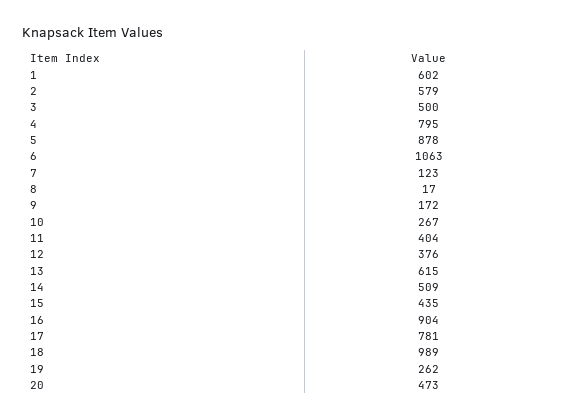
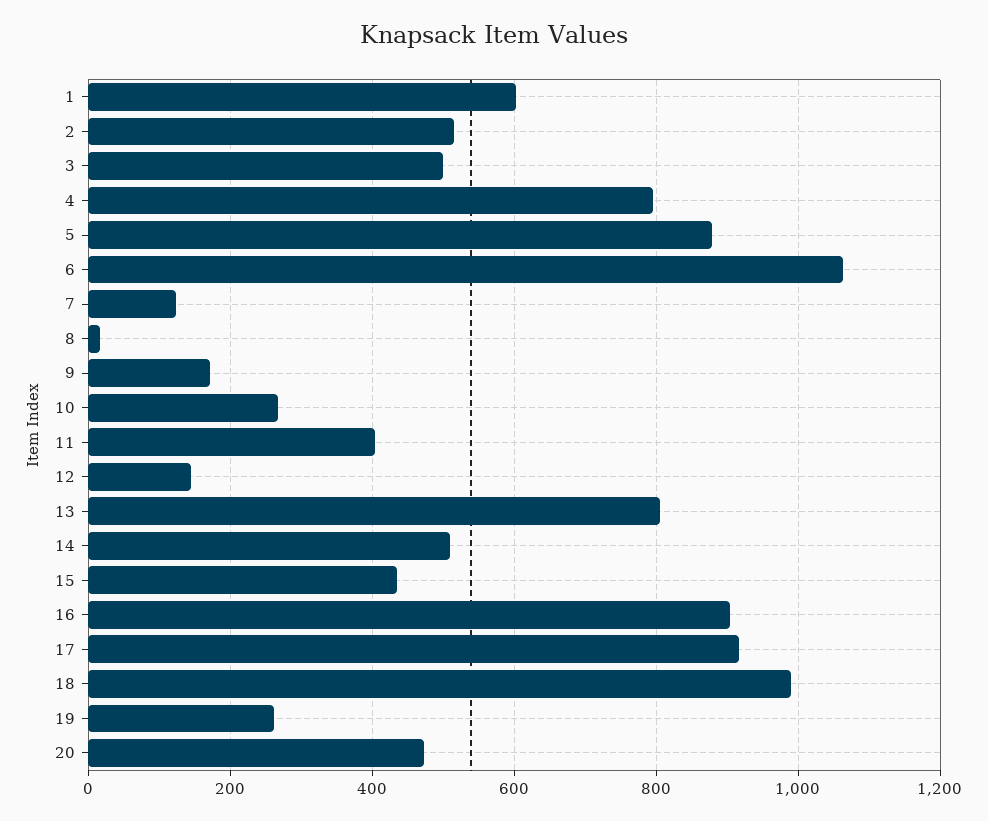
  {
    "1": 602,
-   "2": 579,
+   "2": 520,
    "3": 500,
    "4": 795,
    "5": 878,
    "6": 1063,
    "7": 123,
    "8": 17,
    "9": 172,
    "10": 267,
    "11": 404,
-   "12": 376,
+   "12": 140,
-   "13": 615,
+   "13": 800,
    "14": 509,
    "15": 435,
    "16": 904,
-   "17": 781,
+   "17": 920,
    "18": 989,
    "19": 262,
    "20": 473
  }

